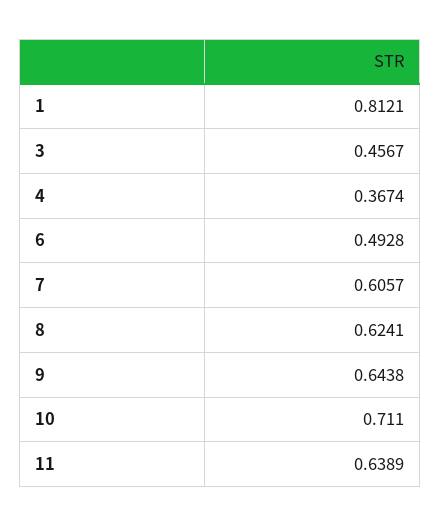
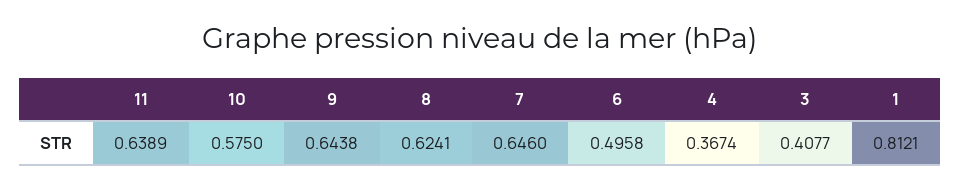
  {
    "1": 0.8121,
-   "3": 0.4567,
+   "3": 0.4077,
    "4": 0.3674,
-   "6": 0.4928,
+   "6": 0.4958,
-   "7": 0.6057,
+   "7": 0.646,
    "8": 0.6241,
    "9": 0.6438,
-   "10": 0.711,
+   "10": 0.575,
    "11": 0.6389
  }

